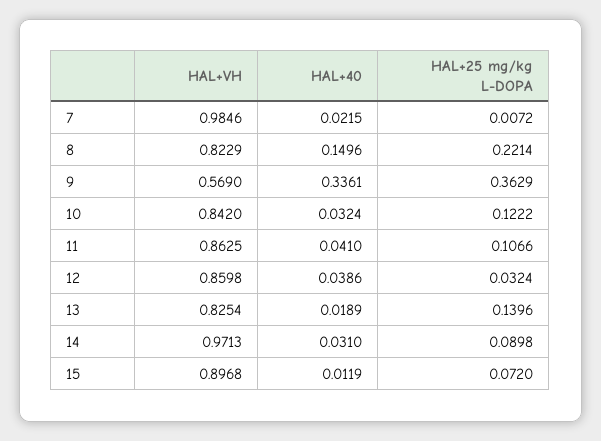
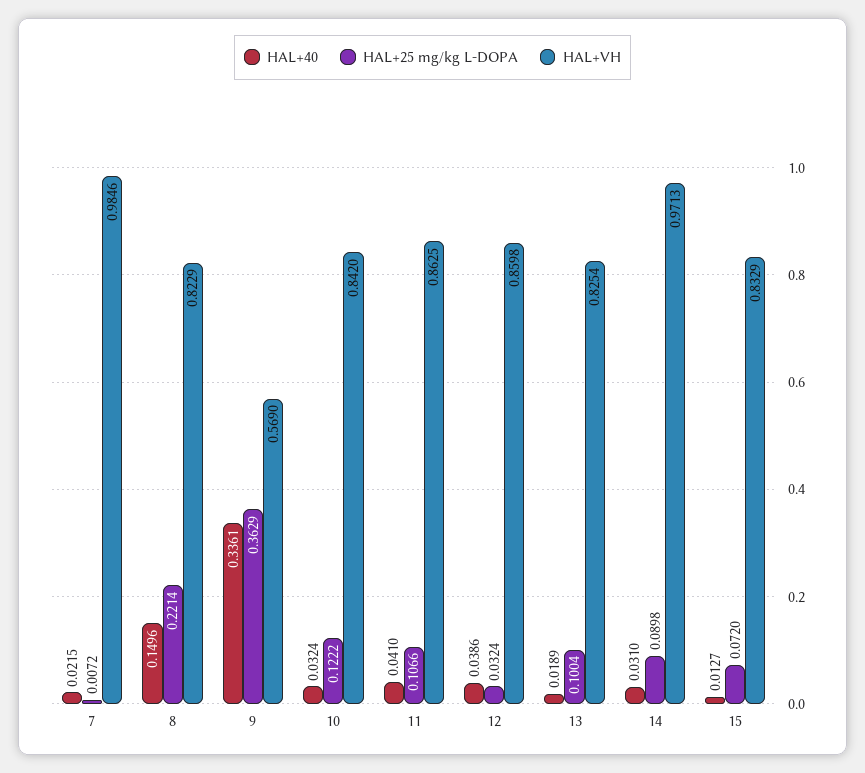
  {
    "HAL+VH": {
      "7": 0.9846,
      "8": 0.8229,
      "9": 0.569,
      "10": 0.842,
      "11": 0.8625,
      "12": 0.8598,
      "13": 0.8254,
      "14": 0.9713,
-     "15": 0.8968
+     "15": 0.8329
    },
    "HAL+40": {
      "7": 0.0215,
      "8": 0.1496,
      "9": 0.3361,
      "10": 0.0324,
      "11": 0.041,
      "12": 0.0386,
      "13": 0.0189,
      "14": 0.031,
-     "15": 0.0119
+     "15": 0.0127
    },
    "HAL+25 mg/kg L-DOPA": {
      "7": 0.0072,
      "8": 0.2214,
      "9": 0.3629,
      "10": 0.1222,
      "11": 0.1066,
      "12": 0.0324,
-     "13": 0.1396,
+     "13": 0.1004,
      "14": 0.0898,
      "15": 0.072
    }
  }

